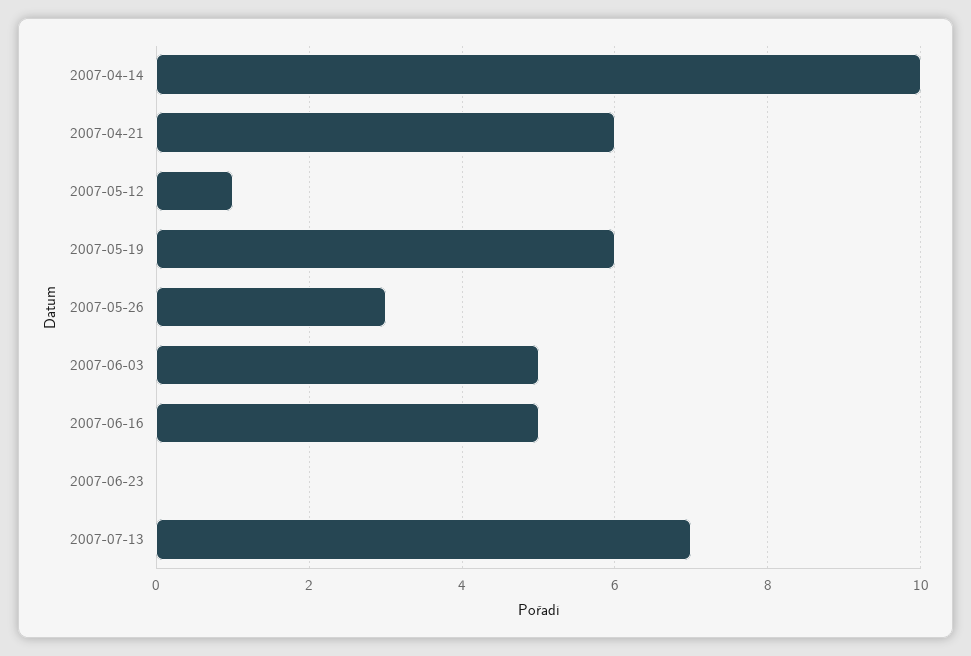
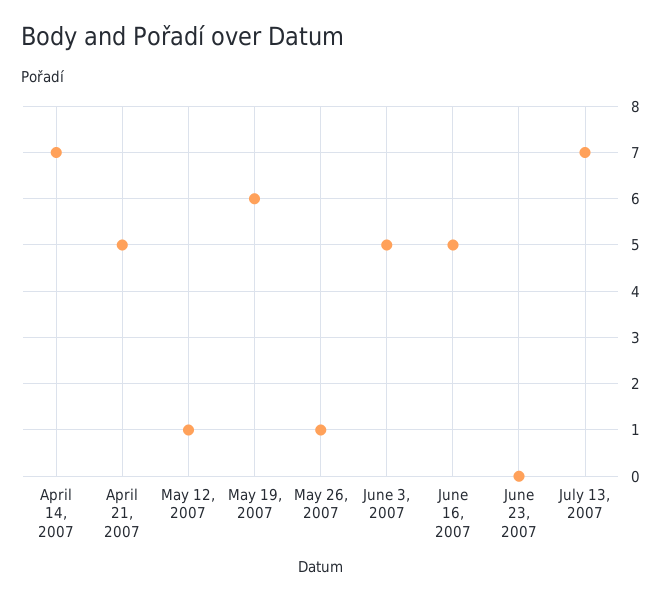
  {
-   "2007-04-14": 10,
+   "2007-04-14": 7,
-   "2007-04-21": 6,
+   "2007-04-21": 5,
    "2007-05-12": 1,
    "2007-05-19": 6,
-   "2007-05-26": 3,
+   "2007-05-26": 1,
    "2007-06-03": 5,
    "2007-06-16": 5,
    "2007-06-23": 0,
    "2007-07-13": 7
  }

